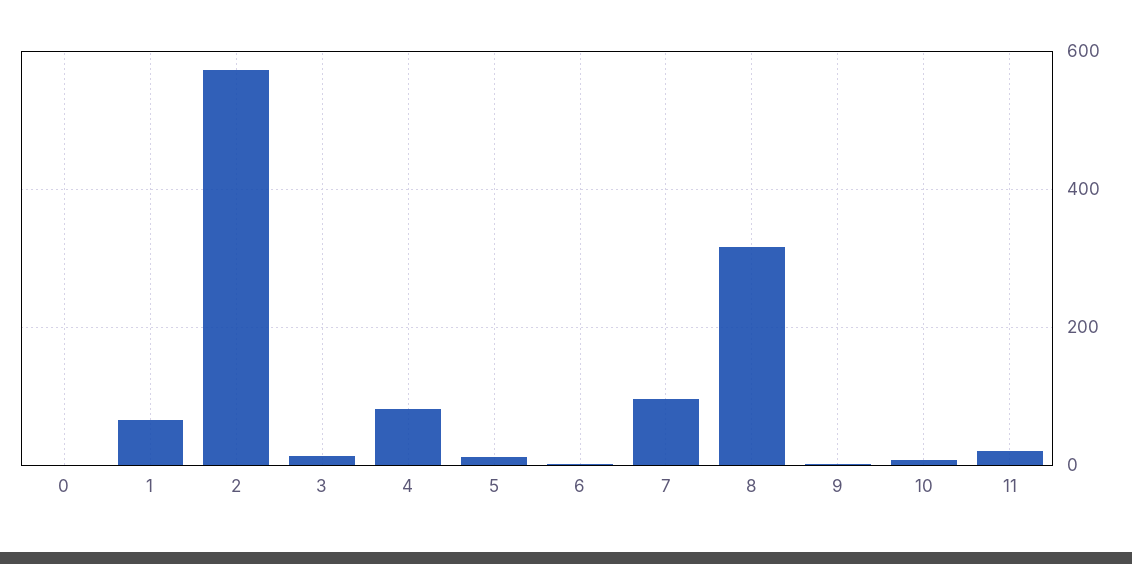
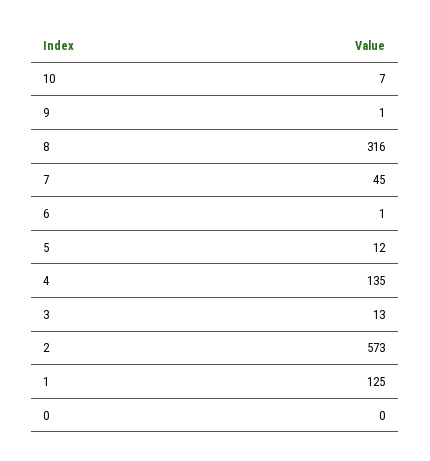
  {
    "0": 0,
-   "1": 60,
+   "1": 125,
    "2": 573,
    "3": 13,
-   "4": 80,
+   "4": 135,
    "5": 12,
    "6": 1,
-   "7": 100,
+   "7": 45,
    "8": 316,
    "9": 1,
-   "10": 7,
+   "10": 7
-   "11": 20
  }

